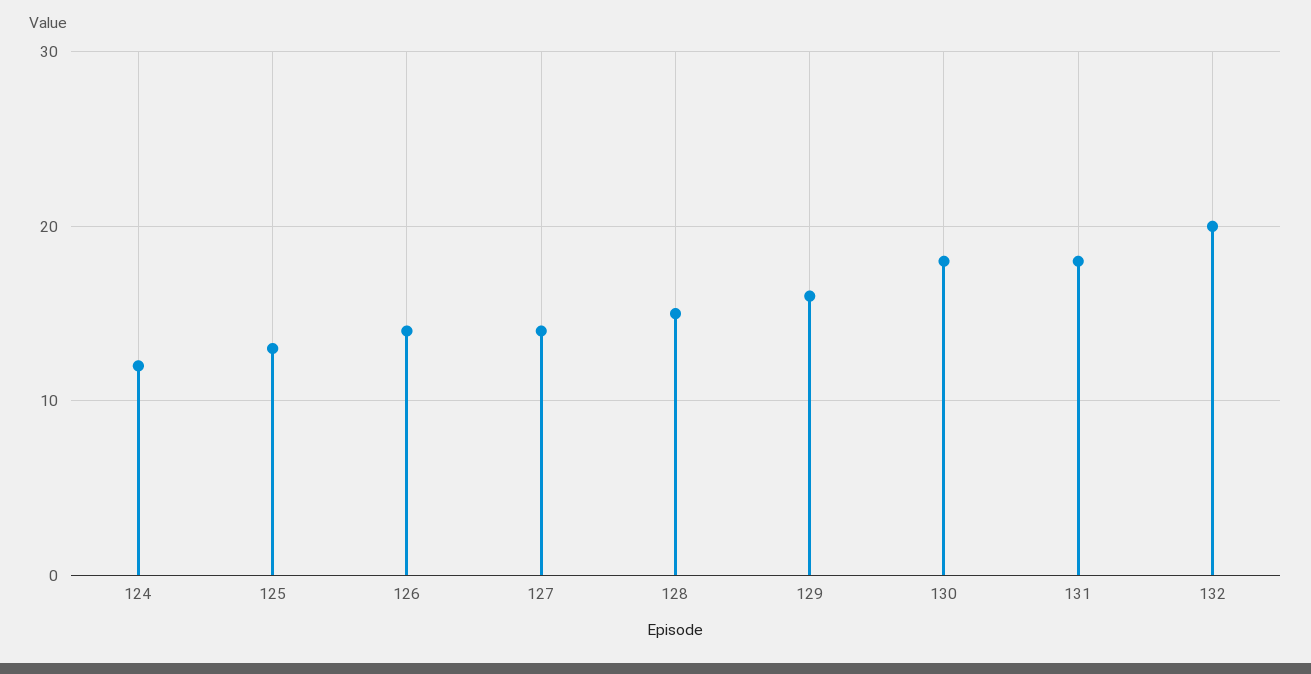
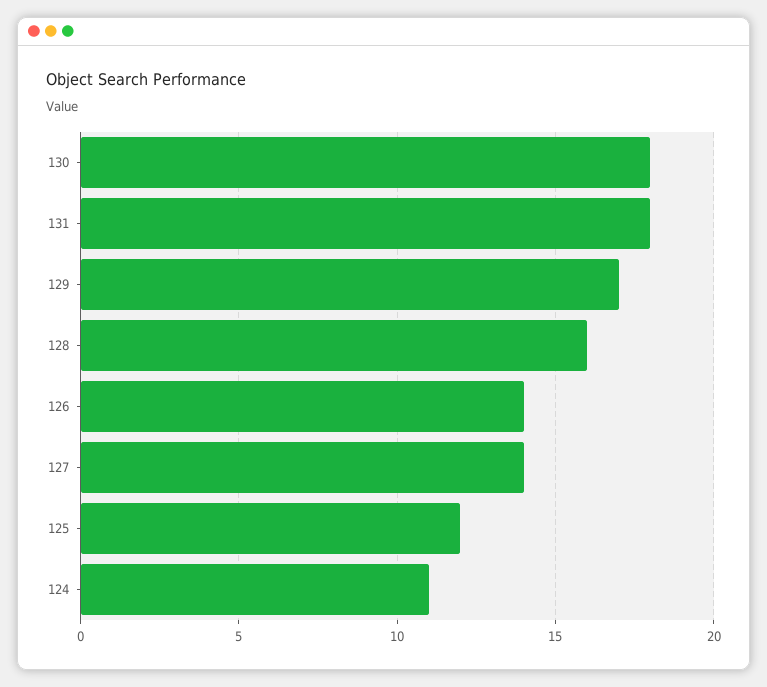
  {
-   "124": 12,
+   "124": 11,
-   "125": 13,
+   "125": 12,
    "126": 14,
    "127": 14,
-   "128": 15,
+   "128": 16,
-   "129": 16,
+   "129": 17,
    "130": 18,
-   "131": 18,
+   "131": 18
-   "132": 20
  }

